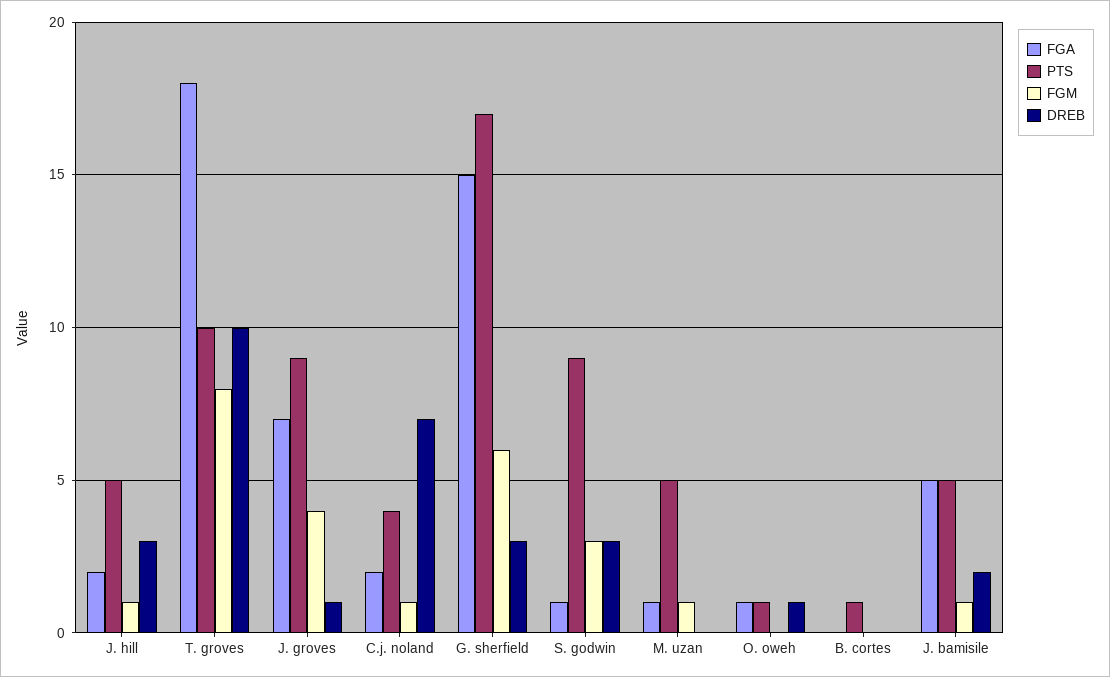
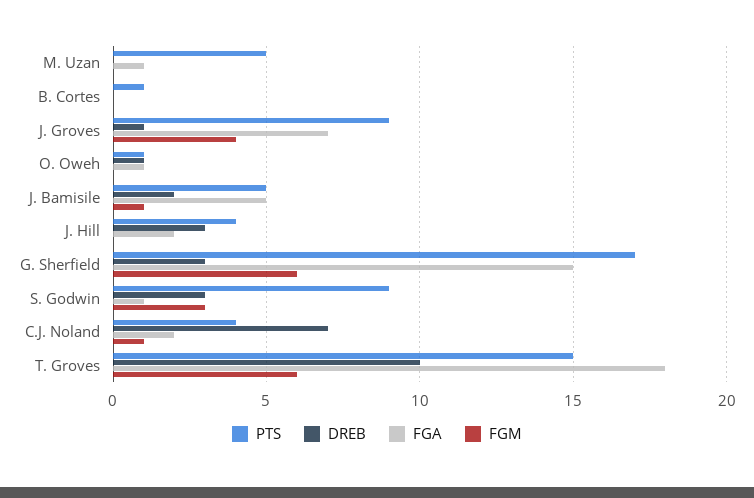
  {
    "FGA": {
      "J. hill": 2,
      "T. groves": 18,
      "J. groves": 7,
      "C.j. noland": 2,
      "G. sherfield": 15,
      "S. godwin": 1,
      "M. uzan": 1,
      "O. oweh": 1,
      "B. cortes": 0,
      "J. bamisile": 5
    },
    "PTS": {
-     "J. hill": 5,
+     "J. hill": 4,
-     "T. groves": 10,
+     "T. groves": 15,
      "J. groves": 9,
      "C.j. noland": 4,
      "G. sherfield": 17,
      "S. godwin": 9,
      "M. uzan": 5,
      "O. oweh": 1,
      "B. cortes": 1,
      "J. bamisile": 5
    },
    "FGM": {
-     "J. hill": 1,
+     "J. hill": 0,
-     "T. groves": 8,
+     "T. groves": 6,
      "J. groves": 4,
      "C.j. noland": 1,
      "G. sherfield": 6,
      "S. godwin": 3,
-     "M. uzan": 1,
+     "M. uzan": 0,
      "O. oweh": 0,
      "B. cortes": 0,
      "J. bamisile": 1
    },
    "DREB": {
      "J. hill": 3,
      "T. groves": 10,
      "J. groves": 1,
      "C.j. noland": 7,
      "G. sherfield": 3,
      "S. godwin": 3,
      "M. uzan": 0,
      "O. oweh": 1,
      "B. cortes": 0,
      "J. bamisile": 2
    }
  }

